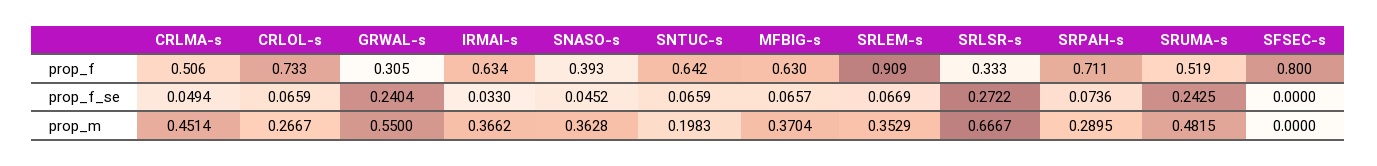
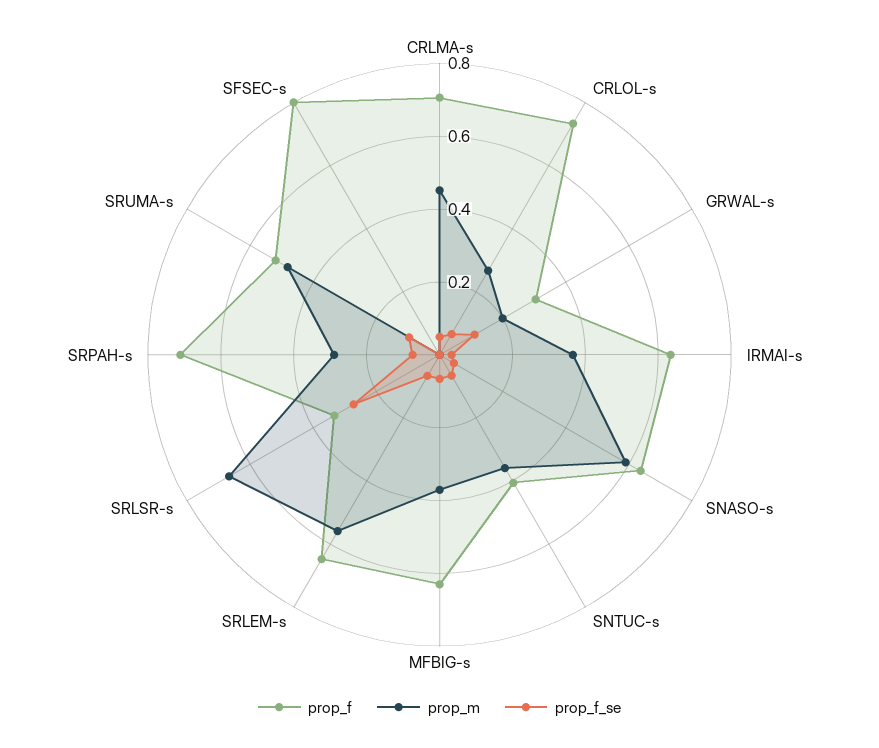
  {
    "prop_f": {
-     "CRLMA-s": 0.506,
+     "CRLMA-s": 0.7,
      "CRLOL-s": 0.733,
      "GRWAL-s": 0.305,
      "IRMAI-s": 0.634,
-     "SNASO-s": 0.393,
+     "SNASO-s": 0.65,
-     "SNTUC-s": 0.642,
+     "SNTUC-s": 0.4,
      "MFBIG-s": 0.63,
-     "SRLEM-s": 0.909,
+     "SRLEM-s": 0.65,
      "SRLSR-s": 0.333,
      "SRPAH-s": 0.711,
      "SRUMA-s": 0.519,
      "SFSEC-s": 0.8
    },
    "prop_f_se": {
      "CRLMA-s": 0.0494,
      "CRLOL-s": 0.0659,
-     "GRWAL-s": 0.2404,
+     "GRWAL-s": 0.1,
      "IRMAI-s": 0.033,
      "SNASO-s": 0.0452,
      "SNTUC-s": 0.0659,
      "MFBIG-s": 0.0657,
      "SRLEM-s": 0.0669,
      "SRLSR-s": 0.2722,
      "SRPAH-s": 0.0736,
-     "SRUMA-s": 0.2425,
+     "SRUMA-s": 0.1,
      "SFSEC-s": 0
    },
    "prop_m": {
      "CRLMA-s": 0.4514,
      "CRLOL-s": 0.2667,
-     "GRWAL-s": 0.55,
+     "GRWAL-s": 0.2,
      "IRMAI-s": 0.3662,
-     "SNASO-s": 0.3628,
+     "SNASO-s": 0.6,
-     "SNTUC-s": 0.1983,
+     "SNTUC-s": 0.35,
      "MFBIG-s": 0.3704,
-     "SRLEM-s": 0.3529,
+     "SRLEM-s": 0.55,
      "SRLSR-s": 0.6667,
      "SRPAH-s": 0.2895,
      "SRUMA-s": 0.4815,
      "SFSEC-s": 0
    }
  }

